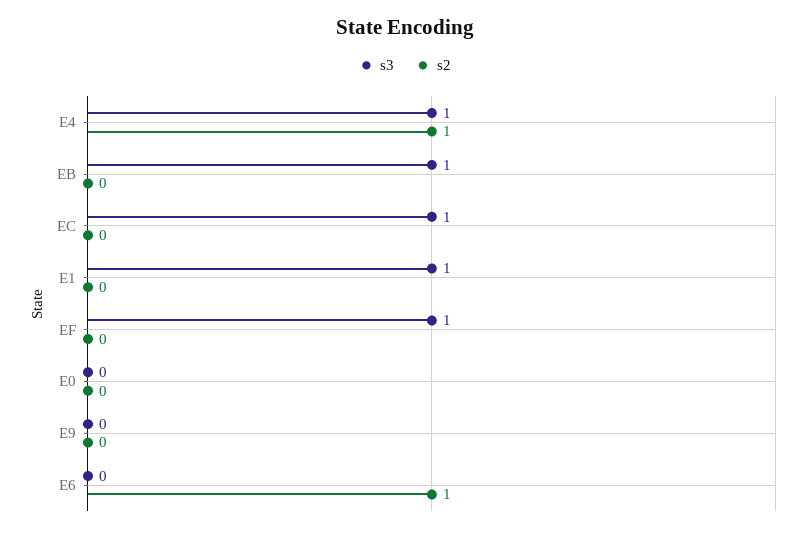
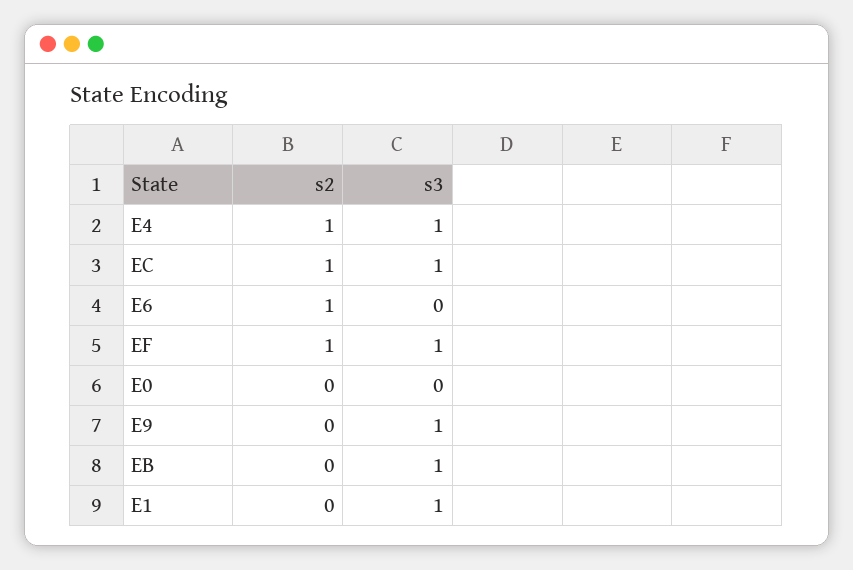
  {
    "s3": {
      "E4": 1,
      "EB": 1,
      "EC": 1,
      "E1": 1,
      "EF": 1,
      "E0": 0,
-     "E9": 0,
+     "E9": 1,
      "E6": 0
    },
    "s2": {
      "E4": 1,
      "EB": 0,
-     "EC": 0,
+     "EC": 1,
      "E1": 0,
-     "EF": 0,
+     "EF": 1,
      "E0": 0,
      "E9": 0,
      "E6": 1
    }
  }

